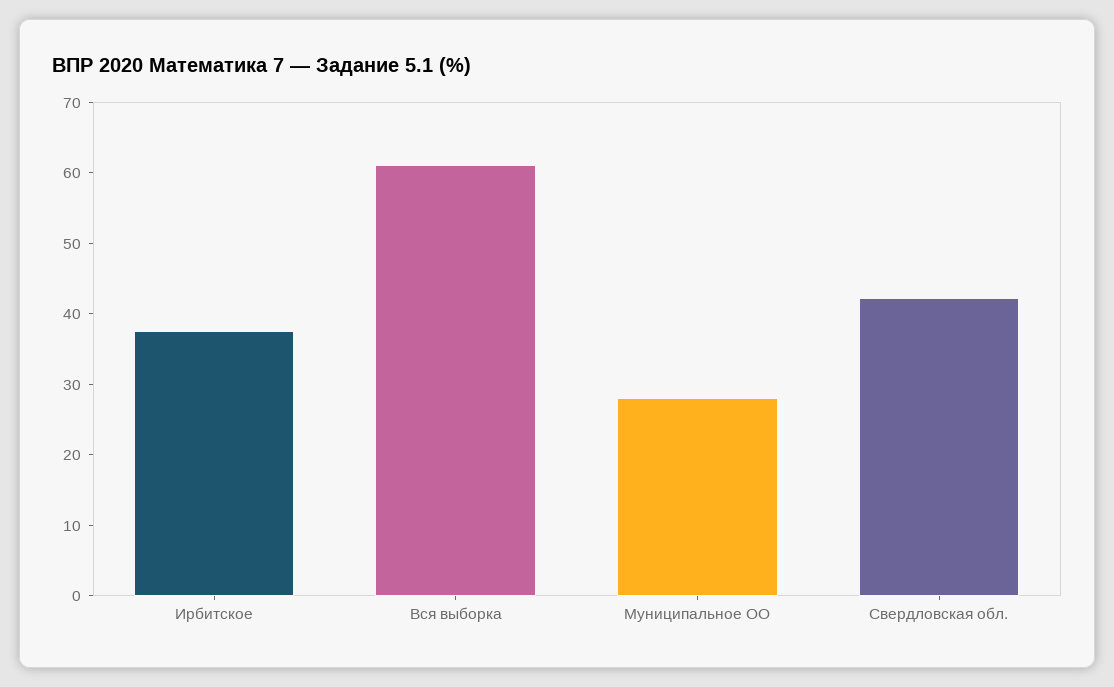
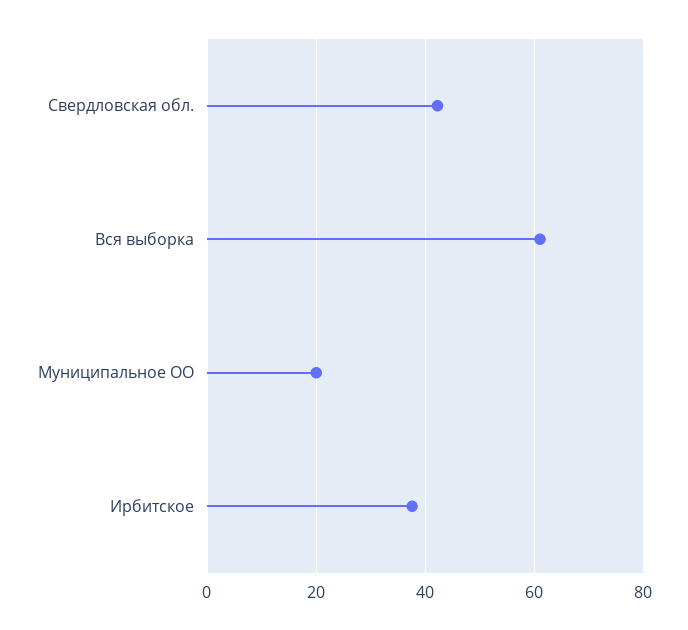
  {
    "Ирбитское": 38,
    "Вся выборка": 62,
-   "Муниципальное ОО": 28,
+   "Муниципальное ОО": 20,
    "Свердловская обл.": 42
  }

